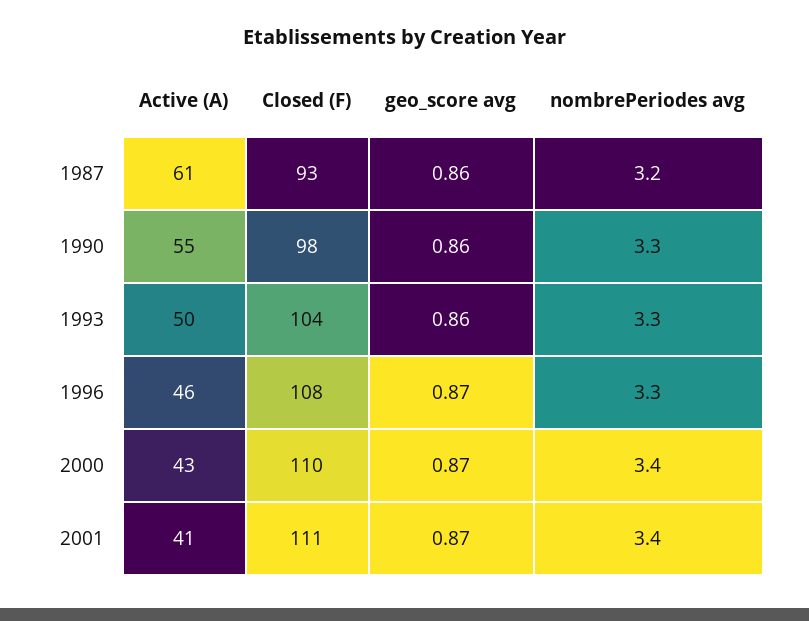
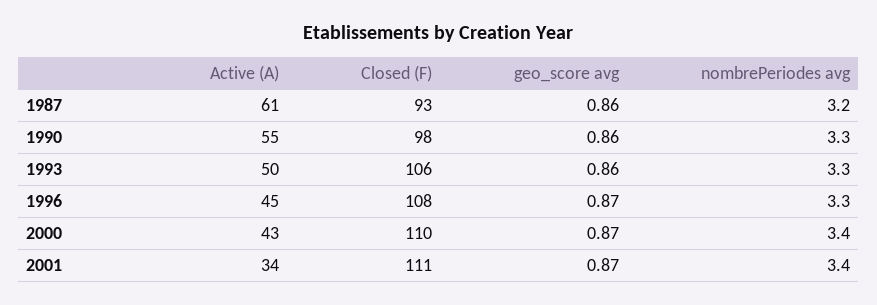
  {
    "Active (A)": {
      "1987": 61,
      "1990": 55,
      "1993": 50,
-     "1996": 46,
+     "1996": 45,
      "2000": 43,
-     "2001": 41
+     "2001": 34
    },
    "Closed (F)": {
      "1987": 93,
      "1990": 98,
-     "1993": 104,
+     "1993": 106,
      "1996": 108,
      "2000": 110,
      "2001": 111
    },
    "geo_score avg": {
      "1987": 0.86,
      "1990": 0.86,
      "1993": 0.86,
      "1996": 0.87,
      "2000": 0.87,
      "2001": 0.87
    },
    "nombrePeriodes avg": {
      "1987": 3.2,
      "1990": 3.3,
      "1993": 3.3,
      "1996": 3.3,
      "2000": 3.4,
      "2001": 3.4
    }
  }

